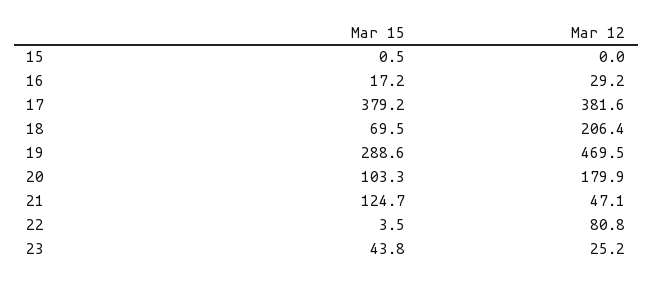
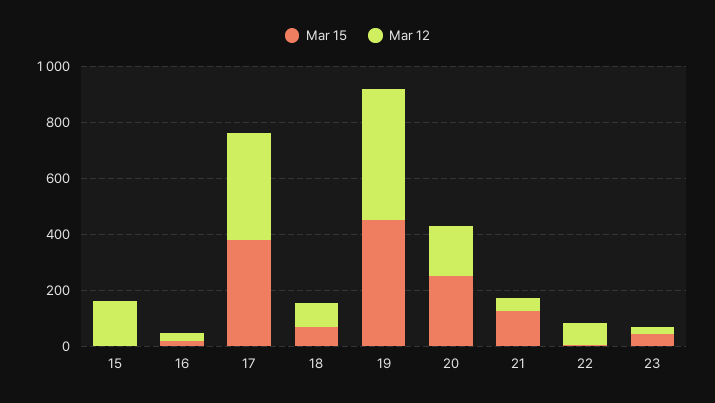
  {
    "Mar 15": {
      "15": 0.5,
      "16": 17.2,
      "17": 379.2,
      "18": 69.5,
-     "19": 288.6,
+     "19": 450,
-     "20": 103.3,
+     "20": 250,
      "21": 124.7,
      "22": 3.5,
      "23": 43.8
    },
    "Mar 12": {
-     "15": 0,
+     "15": 150,
      "16": 29.2,
      "17": 381.6,
-     "18": 206.4,
+     "18": 100,
      "19": 469.5,
      "20": 179.9,
      "21": 47.1,
      "22": 80.8,
      "23": 25.2
    }
  }

